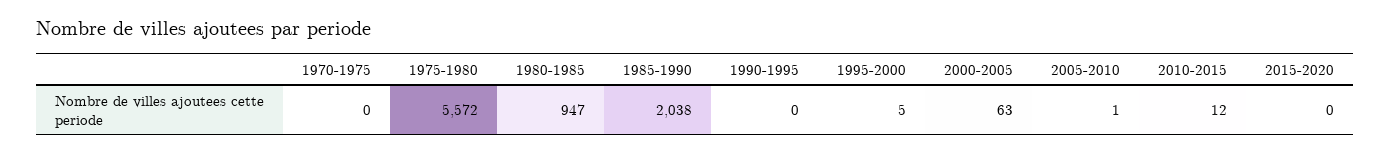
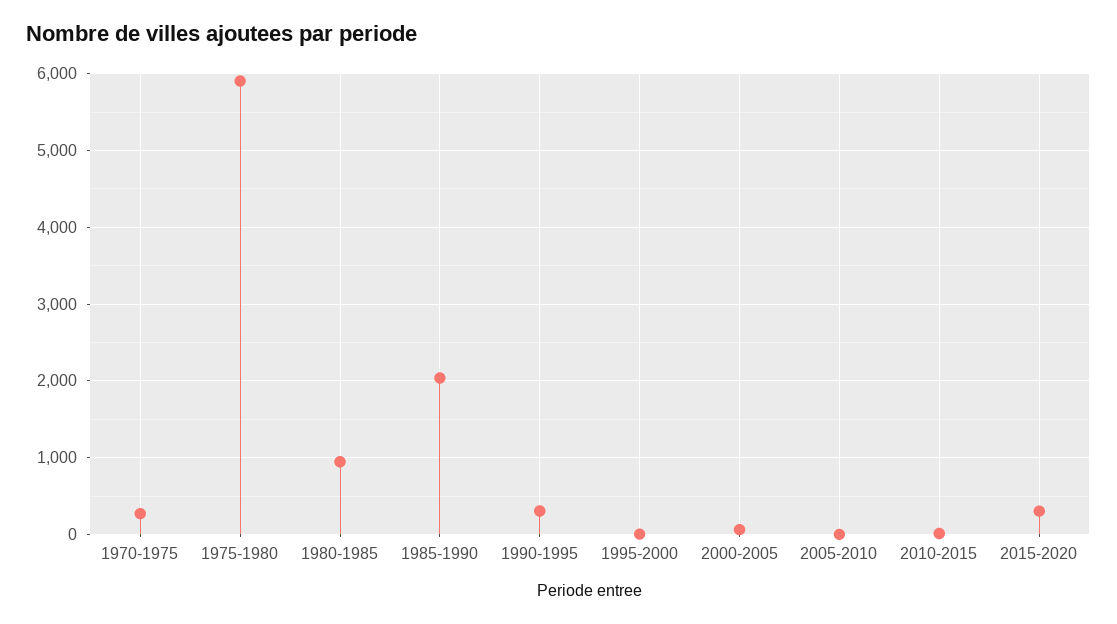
  {
-   "1970-1975": 0,
+   "1970-1975": 300,
-   "1975-1980": 5572,
+   "1975-1980": 5900,
    "1980-1985": 947,
    "1985-1990": 2038,
-   "1990-1995": 0,
+   "1990-1995": 300,
    "1995-2000": 5,
    "2000-2005": 63,
    "2005-2010": 1,
    "2010-2015": 12,
-   "2015-2020": 0
+   "2015-2020": 300
  }

